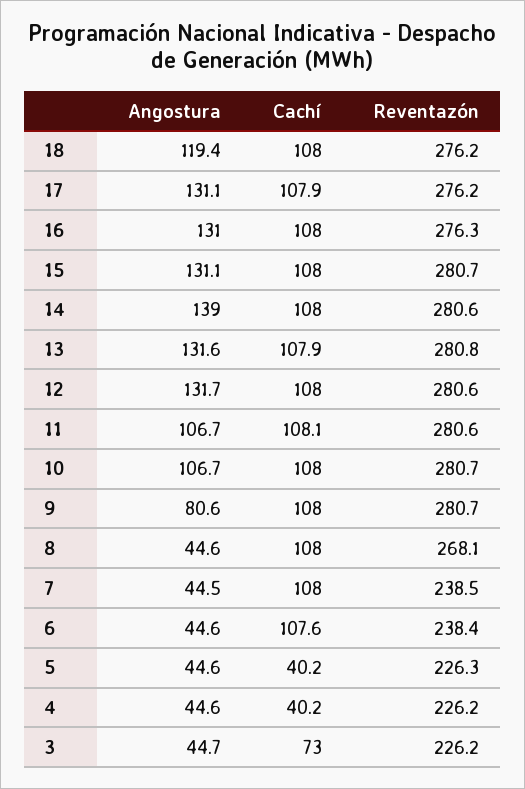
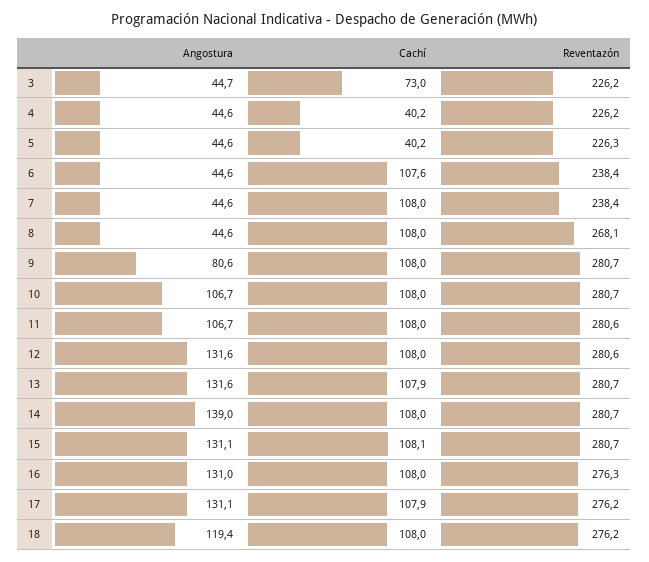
  {
    "Angostura": {
      "18": 119.4,
      "17": 131.1,
      "16": 131,
      "15": 131.1,
      "14": 139,
      "13": 131.6,
-     "12": 131.7,
+     "12": 131.6,
      "11": 106.7,
      "10": 106.7,
      "9": 80.6,
      "8": 44.6,
-     "7": 44.5,
+     "7": 44.6,
      "6": 44.6,
      "5": 44.6,
      "4": 44.6,
      "3": 44.7
    },
    "Cachí": {
      "18": 108,
      "17": 107.9,
      "16": 108,
-     "15": 108,
+     "15": 108.1,
      "14": 108,
      "13": 107.9,
      "12": 108,
-     "11": 108.1,
+     "11": 108,
      "10": 108,
      "9": 108,
      "8": 108,
      "7": 108,
      "6": 107.6,
      "5": 40.2,
      "4": 40.2,
      "3": 73
    },
    "Reventazón": {
      "18": 276.2,
      "17": 276.2,
      "16": 276.3,
      "15": 280.7,
-     "14": 280.6,
+     "14": 280.7,
-     "13": 280.8,
+     "13": 280.7,
      "12": 280.6,
      "11": 280.6,
      "10": 280.7,
      "9": 280.7,
      "8": 268.1,
-     "7": 238.5,
+     "7": 238.4,
      "6": 238.4,
      "5": 226.3,
      "4": 226.2,
      "3": 226.2
    }
  }

